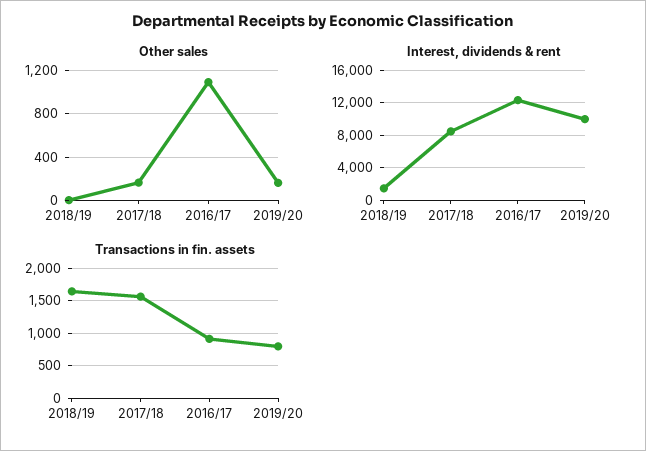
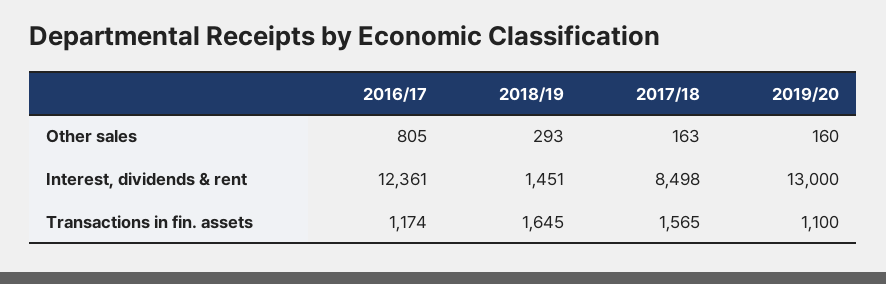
  {
    "Other sales": {
-     "2018/19": 0,
+     "2018/19": 293,
      "2017/18": 163,
-     "2016/17": 1100,
+     "2016/17": 805,
      "2019/20": 160
    },
    "Interest, dividends & rent": {
      "2018/19": 1451,
      "2017/18": 8498,
      "2016/17": 12361,
-     "2019/20": 10000
+     "2019/20": 13000
    },
    "Transactions in fin. assets": {
      "2018/19": 1645,
      "2017/18": 1565,
-     "2016/17": 900,
+     "2016/17": 1174,
-     "2019/20": 800
+     "2019/20": 1100
    }
  }

